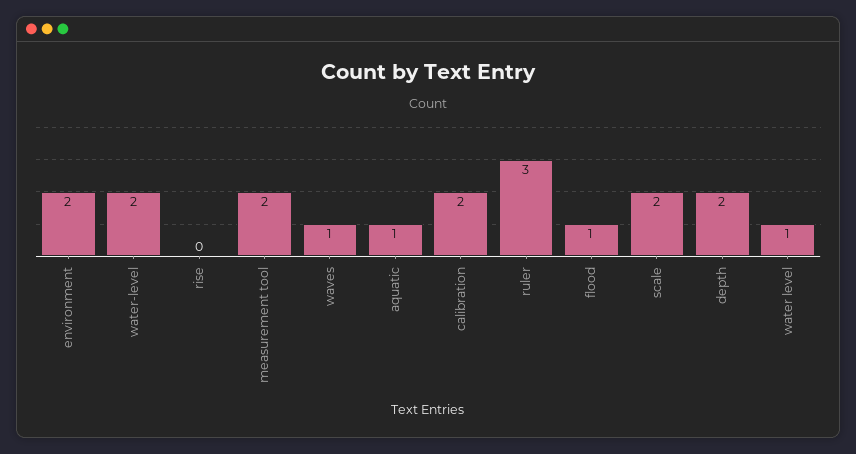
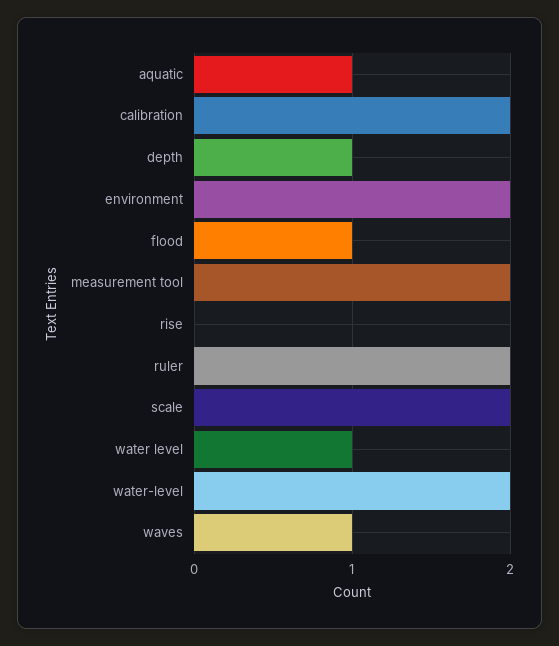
  {
    "environment": 2,
    "water-level": 2,
    "rise": 0,
    "measurement tool": 2,
    "waves": 1,
    "aquatic": 1,
    "calibration": 2,
-   "ruler": 3,
+   "ruler": 2,
    "flood": 1,
    "scale": 2,
-   "depth": 2,
+   "depth": 1,
    "water level": 1
  }

